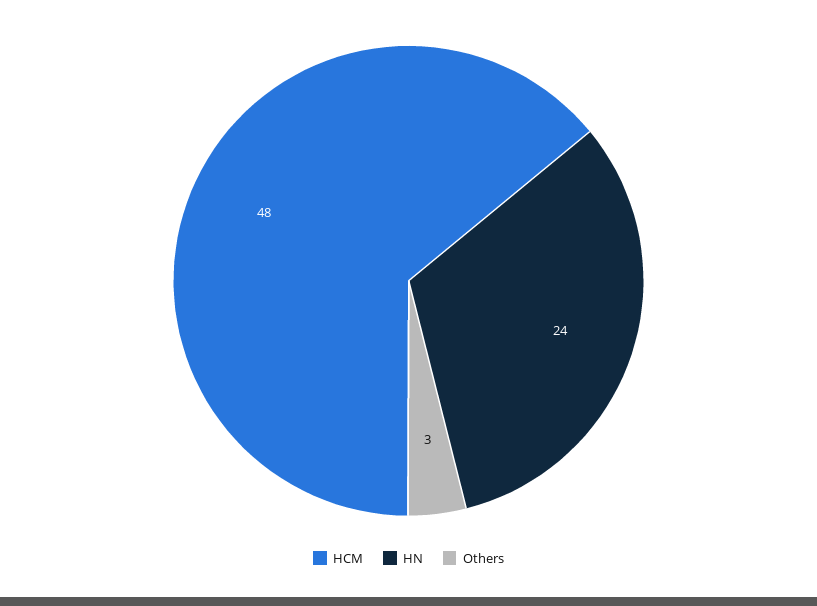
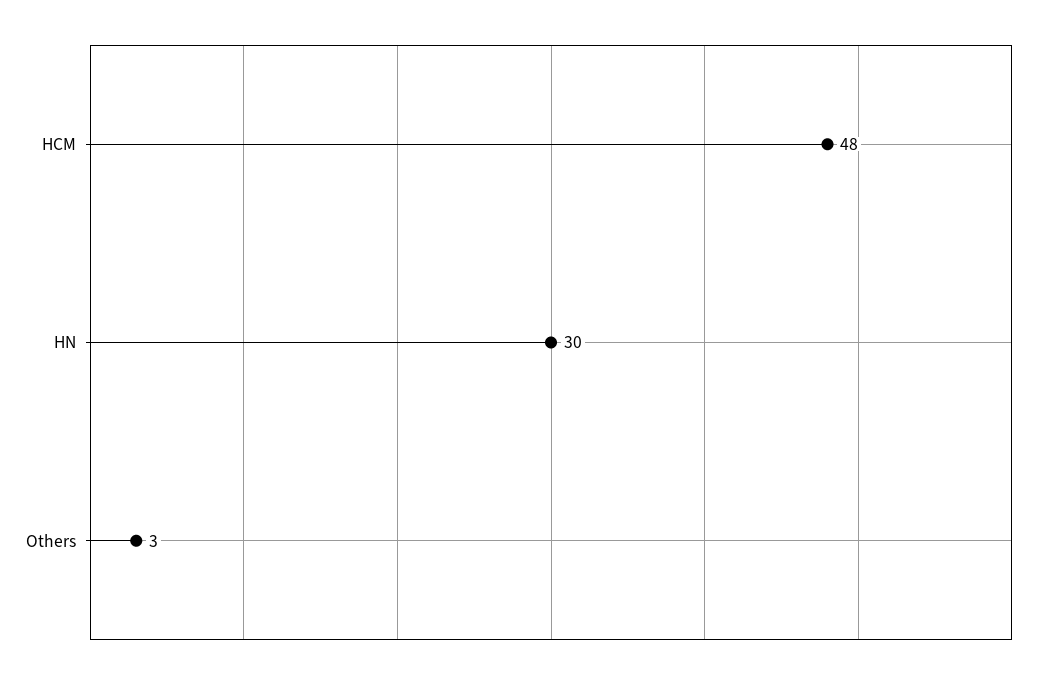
  {
    "HCM": 48,
-   "HN": 24,
+   "HN": 30,
    "Others": 3
  }

